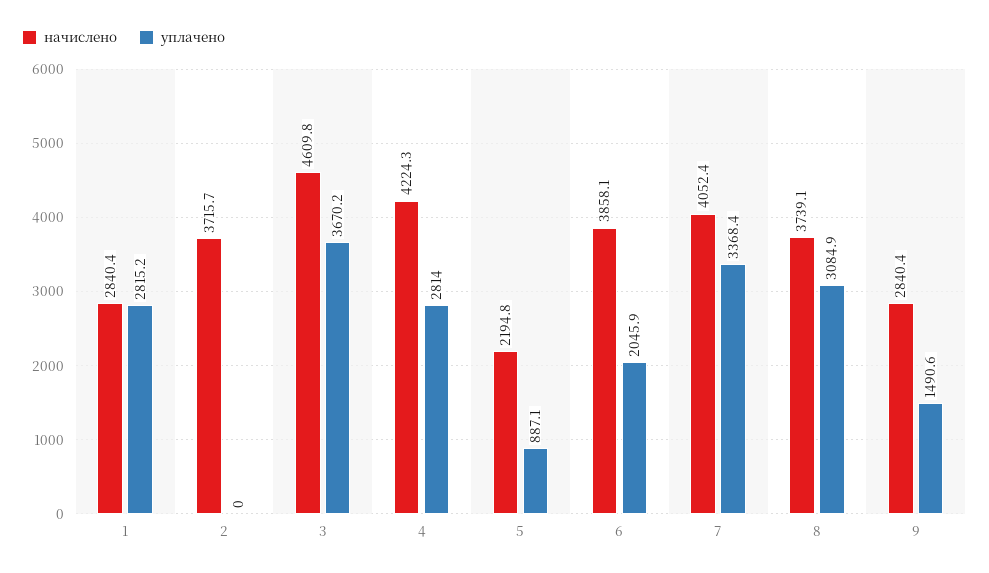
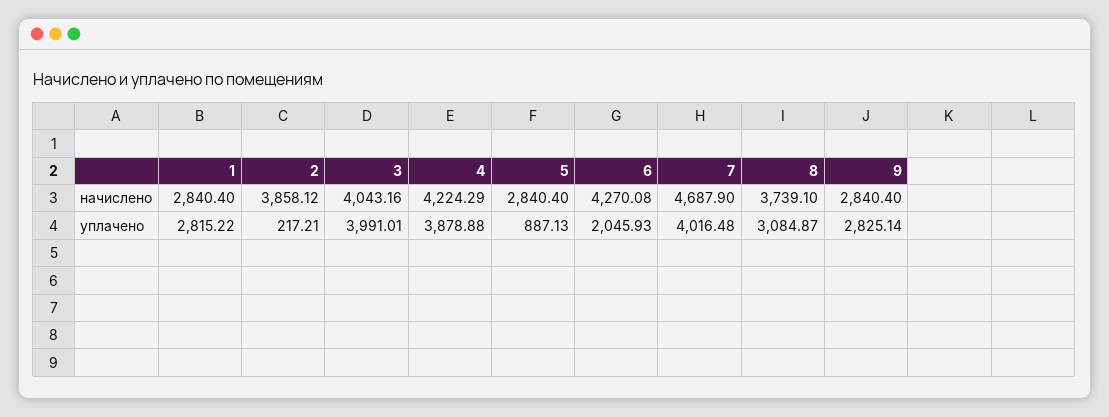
  {
    "начислено": {
      "1": 2840.4,
-     "2": 3715.7,
+     "2": 3858.12,
-     "3": 4609.8,
+     "3": 4043.16,
      "4": 4224.29,
-     "5": 2194.8,
+     "5": 2840.4,
-     "6": 3858.1,
+     "6": 4270.08,
-     "7": 4052.4,
+     "7": 4687.9,
      "8": 3739.1,
      "9": 2840.4
    },
    "уплачено": {
      "1": 2815.22,
-     "2": 0,
+     "2": 217.21,
-     "3": 3670.2,
+     "3": 3991.01,
-     "4": 2814,
+     "4": 3878.88,
      "5": 887.13,
      "6": 2045.93,
-     "7": 3368.4,
+     "7": 4016.48,
      "8": 3084.87,
-     "9": 1490.6
+     "9": 2825.14
    }
  }

